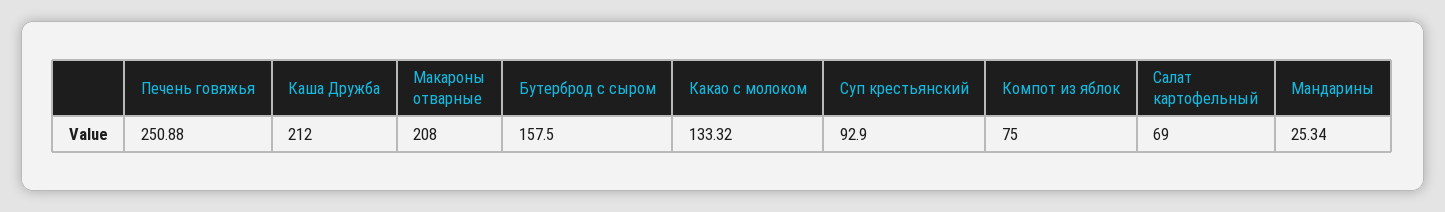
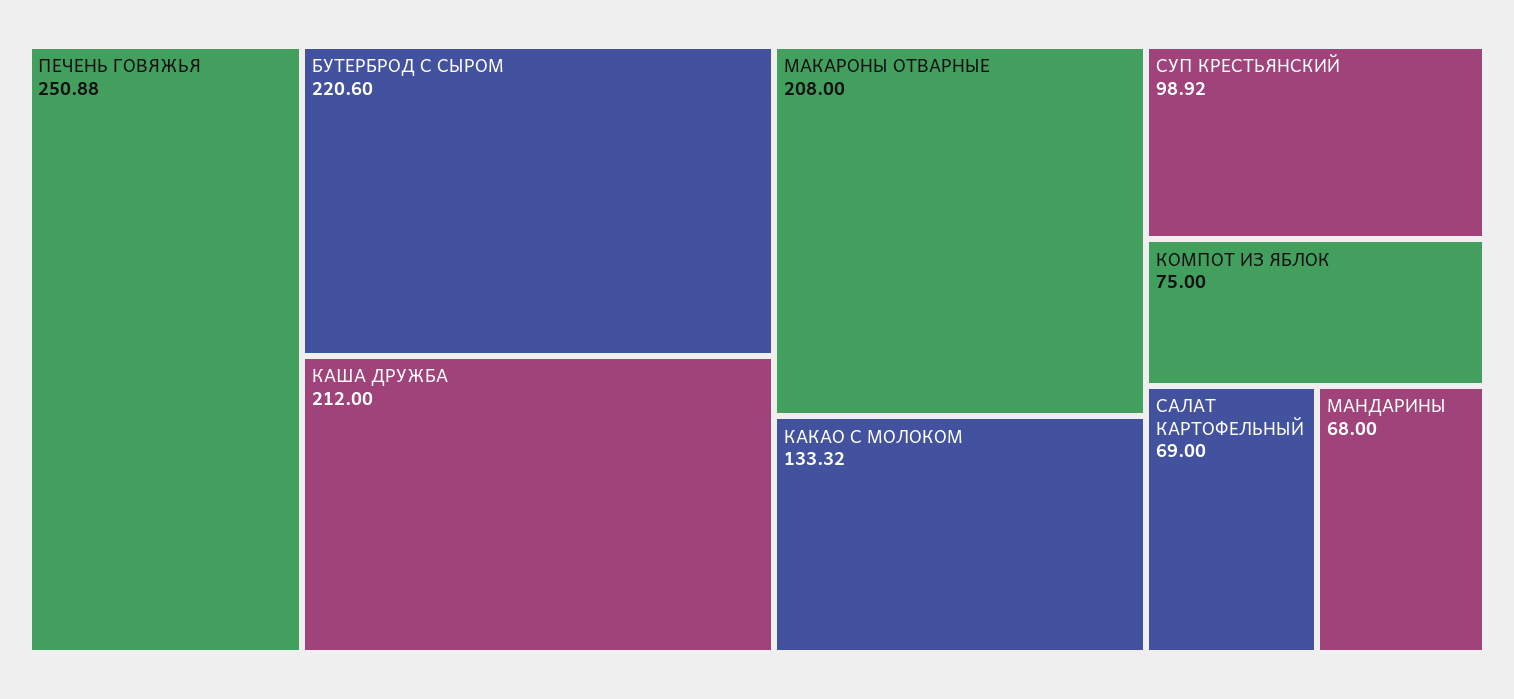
  {
    "Печень говяжья": 250.88,
    "Каша Дружба": 212,
    "Макароны отварные": 208,
-   "Бутерброд с сыром": 157.5,
+   "Бутерброд с сыром": 220.6,
    "Какао с молоком": 133.32,
-   "Суп крестьянский": 92.9,
+   "Суп крестьянский": 98.92,
    "Компот из яблок": 75,
    "Салат картофельный": 69,
-   "Мандарины": 25.34
+   "Мандарины": 68
  }

